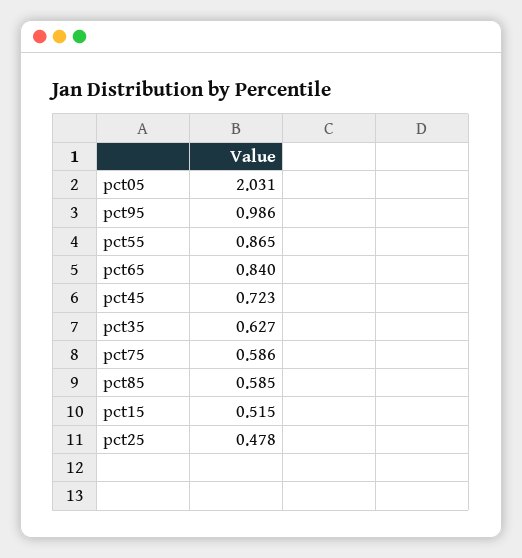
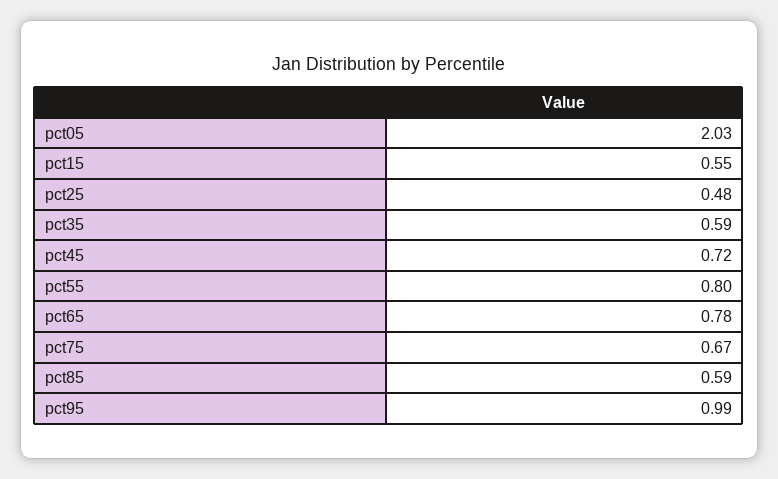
  {
    "pct05": 2.031,
    "pct95": 0.986,
-   "pct55": 0.865,
+   "pct55": 0.8,
-   "pct65": 0.84,
+   "pct65": 0.78,
    "pct45": 0.723,
-   "pct35": 0.627,
+   "pct35": 0.59,
-   "pct75": 0.586,
+   "pct75": 0.67,
    "pct85": 0.585,
-   "pct15": 0.515,
+   "pct15": 0.55,
    "pct25": 0.478
  }

